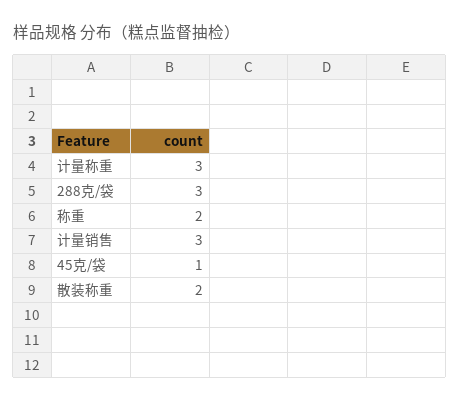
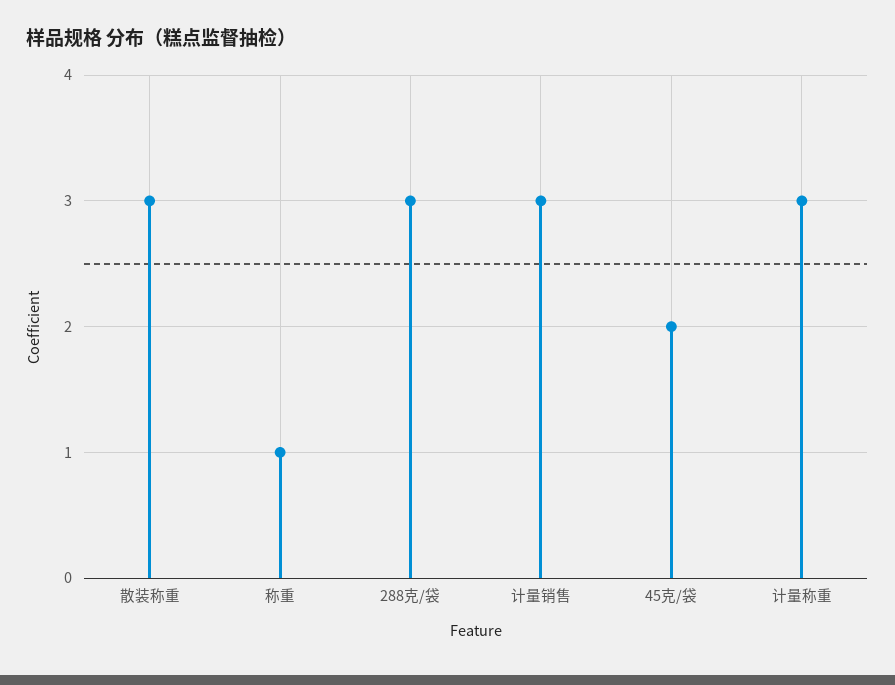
  {
    "计量称重": 3,
    "288克/袋": 3,
-   "称重": 2,
+   "称重": 1,
    "计量销售": 3,
-   "45克/袋": 1,
+   "45克/袋": 2,
-   "散装称重": 2
+   "散装称重": 3
  }

